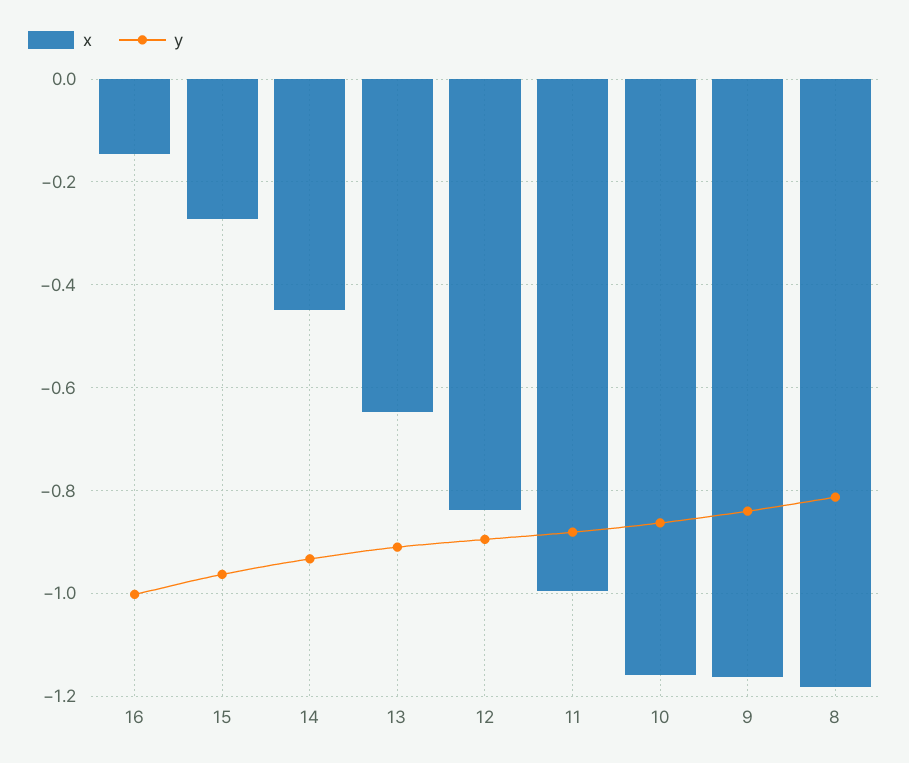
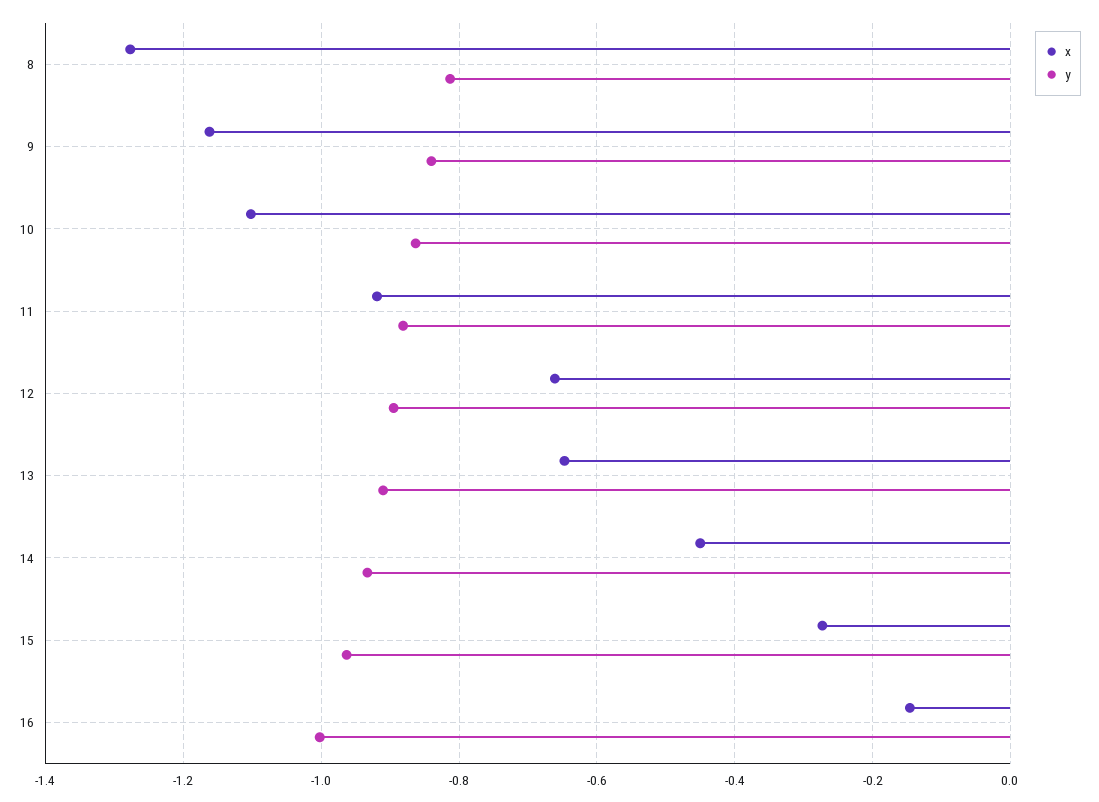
  {
    "x": {
      "16": -0.14,
      "15": -0.28,
      "14": -0.46,
      "13": -0.64,
-     "12": -0.84,
+     "12": -0.66,
-     "11": -1,
+     "11": -0.92,
-     "10": -1.16,
+     "10": -1.1,
      "9": -1.16,
-     "8": -1.18
+     "8": -1.28
    },
    "y": {
      "16": -1,
      "15": -0.96,
      "14": -0.94,
      "13": -0.92,
      "12": -0.9,
      "11": -0.88,
      "10": -0.86,
      "9": -0.84,
      "8": -0.82
    }
  }

